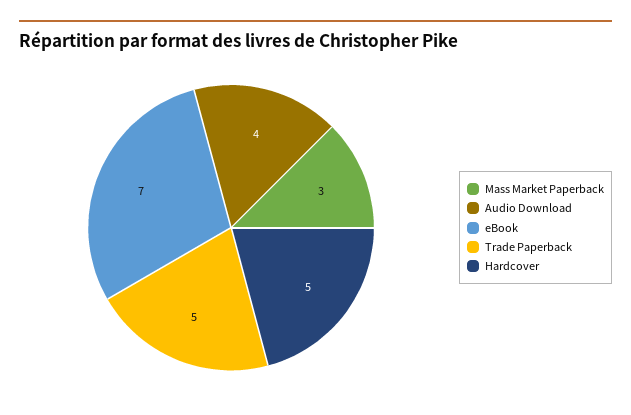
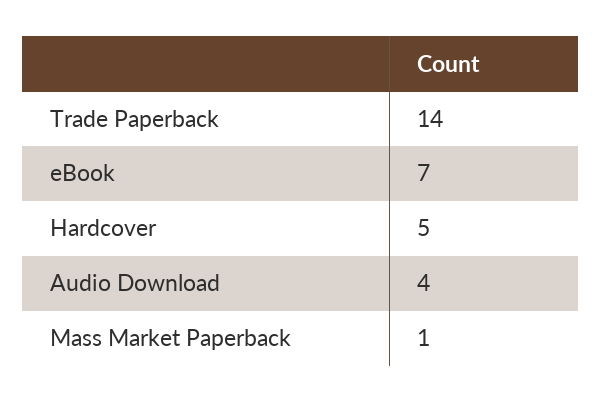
  {
-   "Mass Market Paperback": 3,
+   "Mass Market Paperback": 1,
    "Audio Download": 4,
    "eBook": 7,
-   "Trade Paperback": 5,
+   "Trade Paperback": 14,
    "Hardcover": 5
  }

